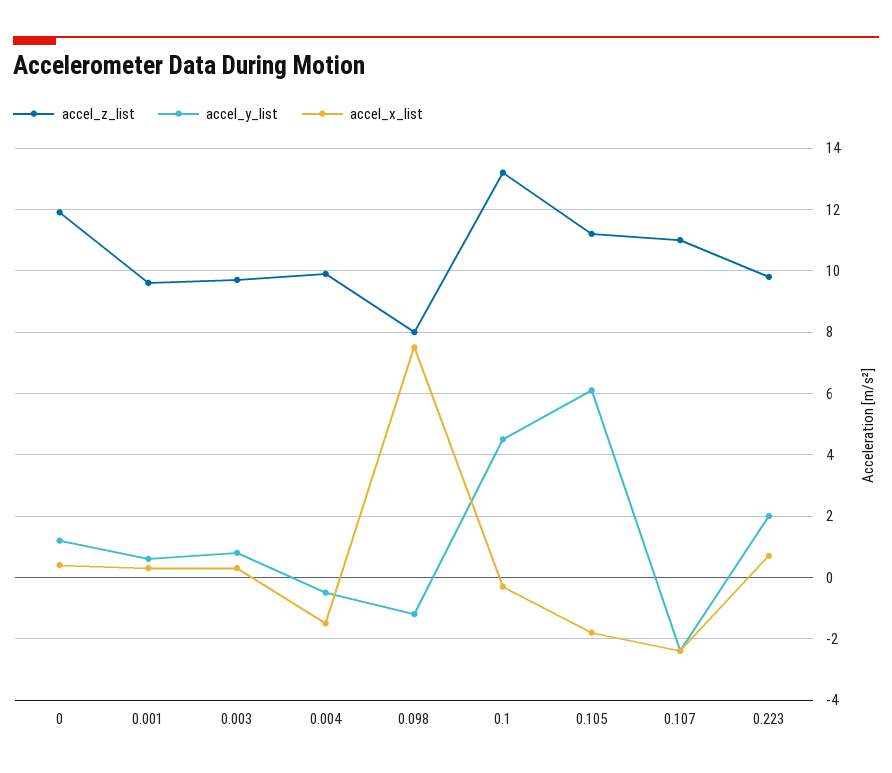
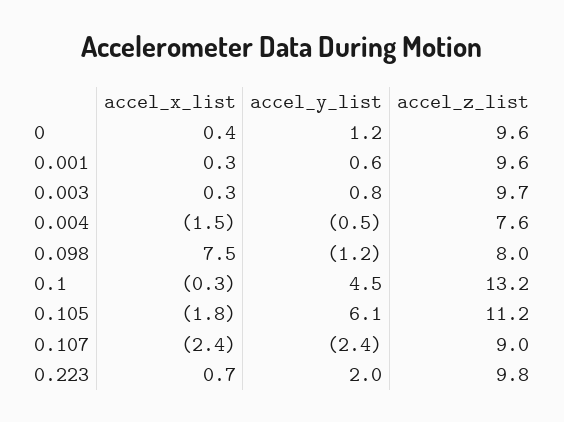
  {
    "accel_z_list": {
-     "0": 12,
+     "0": 9.6,
      "0.001": 9.6,
      "0.003": 9.7,
-     "0.004": 10,
+     "0.004": 7.6,
      "0.098": 8,
      "0.1": 13.2,
      "0.105": 11.2,
-     "0.107": 11,
+     "0.107": 9,
      "0.223": 9.8
    },
    "accel_y_list": {
      "0": 1.2,
      "0.001": 0.6,
      "0.003": 0.8,
      "0.004": -0.5,
      "0.098": -1.2,
      "0.1": 4.5,
      "0.105": 6.1,
      "0.107": -2.4,
      "0.223": 2
    },
    "accel_x_list": {
      "0": 0.4,
      "0.001": 0.3,
      "0.003": 0.3,
      "0.004": -1.5,
      "0.098": 7.5,
      "0.1": -0.3,
      "0.105": -1.8,
      "0.107": -2.4,
      "0.223": 0.7
    }
  }

